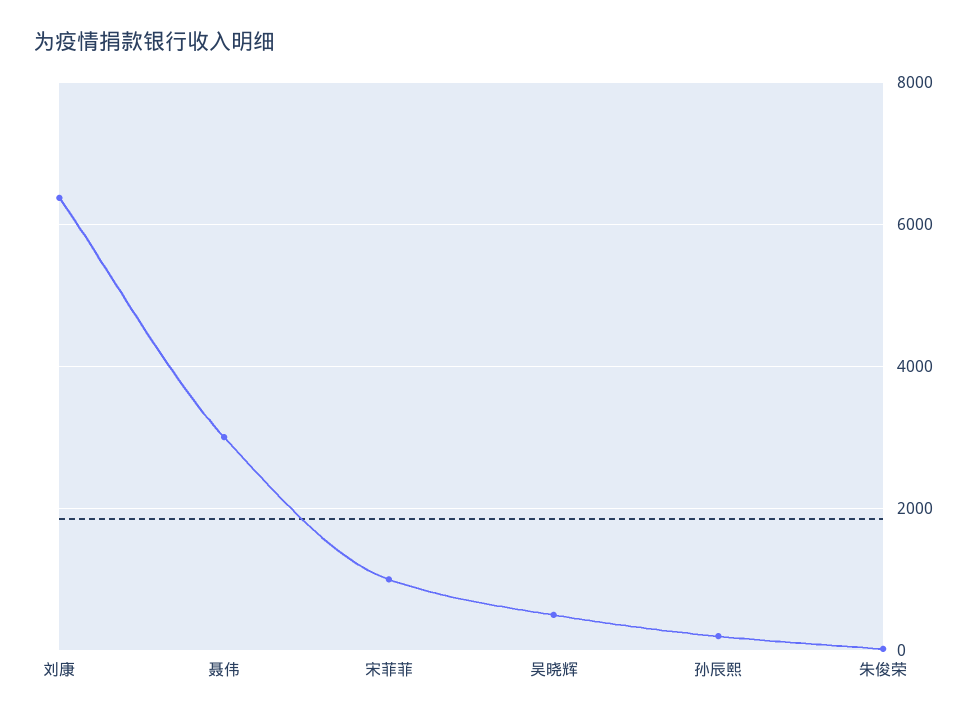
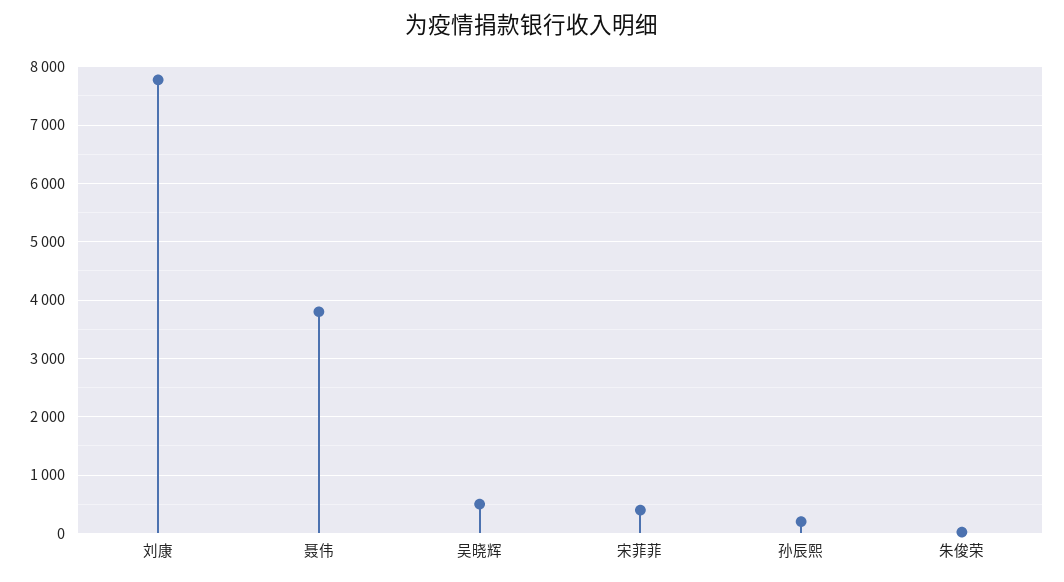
  {
-   "刘康": 6400,
+   "刘康": 7800,
-   "聂伟": 3000,
+   "聂伟": 3800,
-   "宋菲菲": 1000,
+   "宋菲菲": 400,
    "吴晓辉": 600,
    "孙辰熙": 200,
    "朱俊荣": 0
  }

